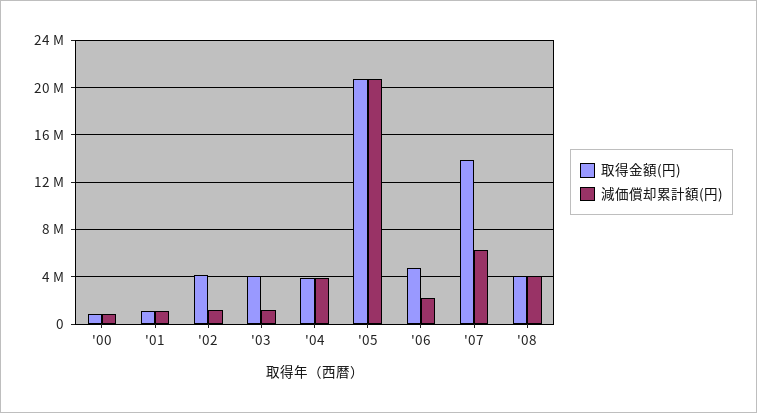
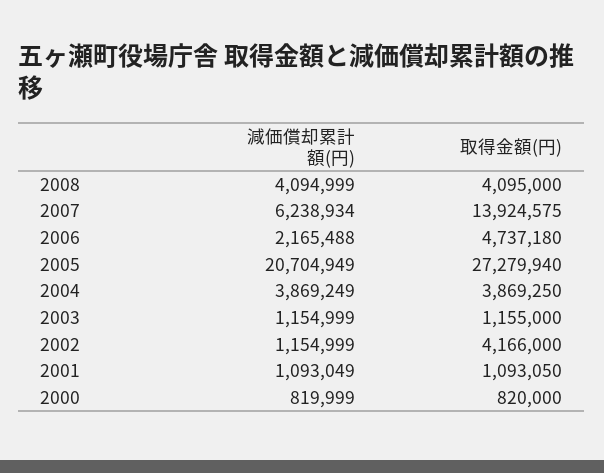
  {
    "取得金額(円)": {
      "'00": 820000,
      "'01": 1093050,
      "'02": 4166000,
-     "'03": 4000000,
+     "'03": 1155000,
      "'04": 3869250,
-     "'05": 21000000,
+     "'05": 27279940,
      "'06": 4737180,
      "'07": 13924575,
      "'08": 4095000
    },
    "減価償却累計額(円)": {
      "'00": 819999,
      "'01": 1093049,
      "'02": 1154999,
      "'03": 1154999,
      "'04": 3869249,
      "'05": 20704949,
      "'06": 2165488,
      "'07": 6238934,
      "'08": 4094999
    }
  }

